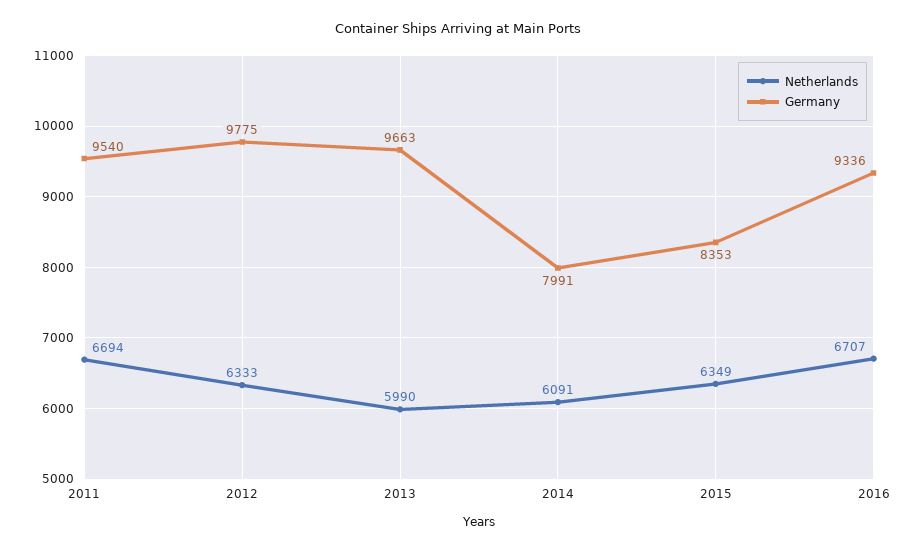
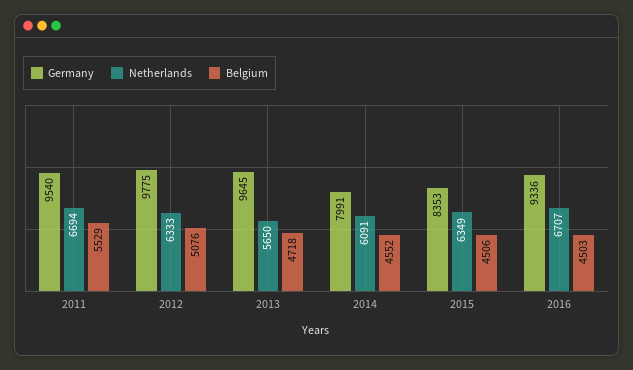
  {
    "Netherlands": {
      "2011": 6694,
      "2012": 6333,
-     "2013": 5990,
+     "2013": 5650,
      "2014": 6091,
      "2015": 6349,
      "2016": 6707
    },
    "Germany": {
      "2011": 9540,
      "2012": 9775,
-     "2013": 9663,
+     "2013": 9645,
      "2014": 7991,
      "2015": 8353,
      "2016": 9336
-   }
+   },
+   "Belgium": {
+     "2011": 5529,
+     "2012": 5076,
+     "2013": 4718,
+     "2014": 4552,
+     "2015": 4506,
+     "2016": 4503
+   }
  }

